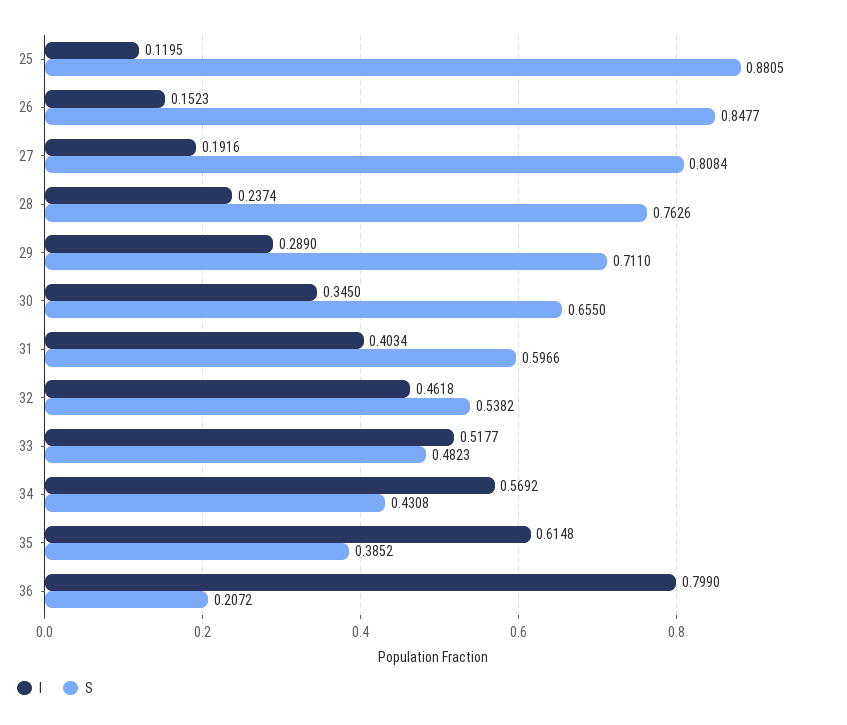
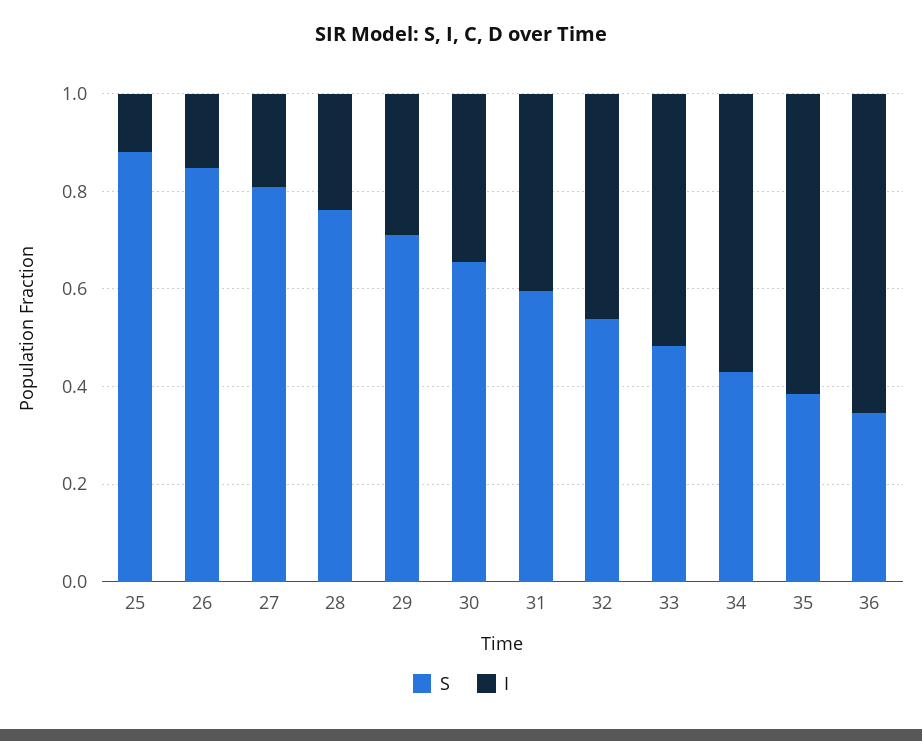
  {
    "I": {
      "25": 0.1195,
      "26": 0.1523,
      "27": 0.1916,
      "28": 0.2374,
      "29": 0.289,
      "30": 0.345,
      "31": 0.4034,
      "32": 0.4618,
      "33": 0.5177,
      "34": 0.5692,
      "35": 0.6148,
-     "36": 0.799
+     "36": 0.65
    },
    "S": {
      "25": 0.8805,
      "26": 0.8477,
      "27": 0.8084,
      "28": 0.7626,
      "29": 0.711,
      "30": 0.655,
      "31": 0.5966,
      "32": 0.5382,
      "33": 0.4823,
      "34": 0.4308,
      "35": 0.3852,
-     "36": 0.2072
+     "36": 0.35
    }
  }

